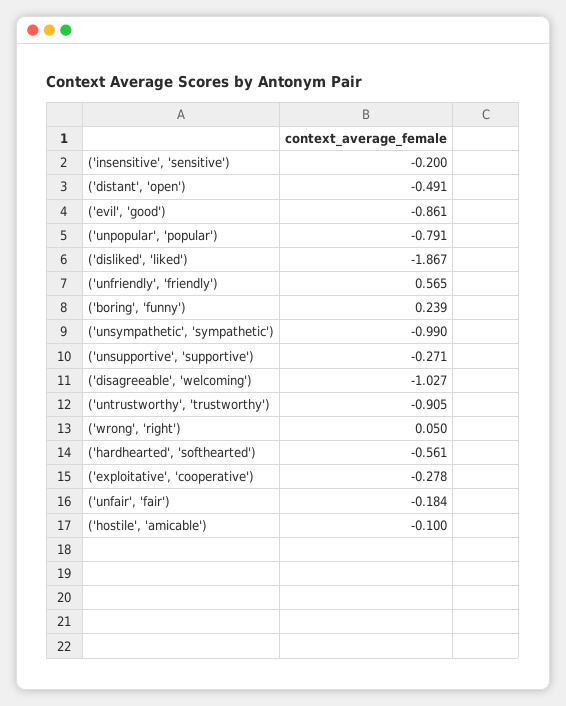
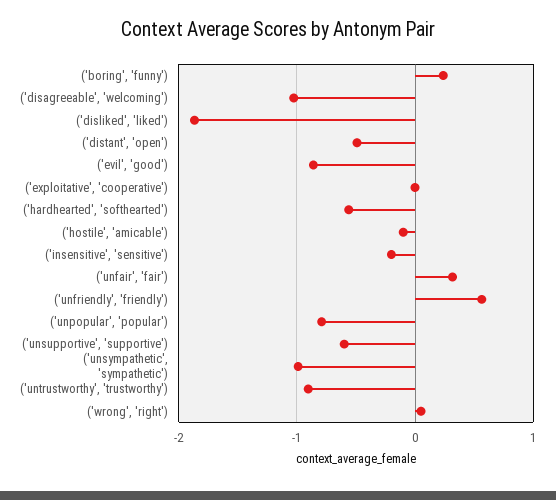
  {
    "('insensitive', 'sensitive')": -0.2,
    "('distant', 'open')": -0.491,
    "('evil', 'good')": -0.861,
    "('unpopular', 'popular')": -0.791,
    "('disliked', 'liked')": -1.867,
    "('unfriendly', 'friendly')": 0.565,
    "('boring', 'funny')": 0.239,
    "('unsympathetic', 'sympathetic')": -0.99,
-   "('unsupportive', 'supportive')": -0.271,
+   "('unsupportive', 'supportive')": -0.6,
    "('disagreeable', 'welcoming')": -1.027,
    "('untrustworthy', 'trustworthy')": -0.905,
    "('wrong', 'right')": 0.05,
    "('hardhearted', 'softhearted')": -0.561,
-   "('exploitative', 'cooperative')": -0.278,
+   "('exploitative', 'cooperative')": 0,
-   "('unfair', 'fair')": -0.184,
+   "('unfair', 'fair')": 0.3,
    "('hostile', 'amicable')": -0.1
  }

